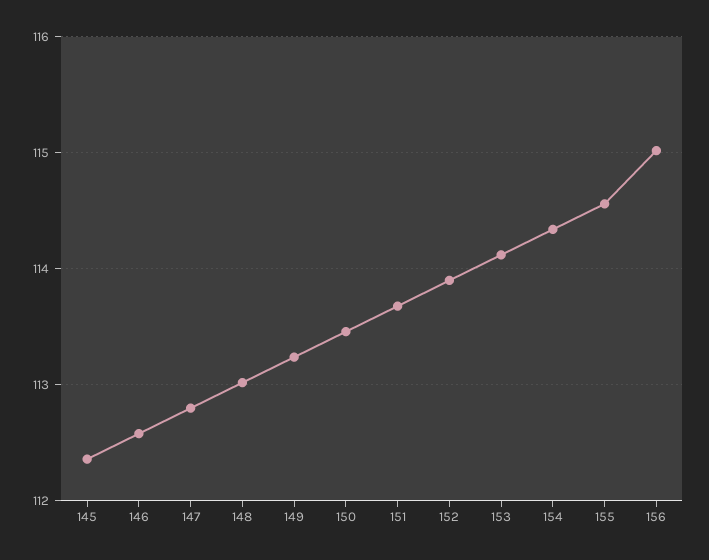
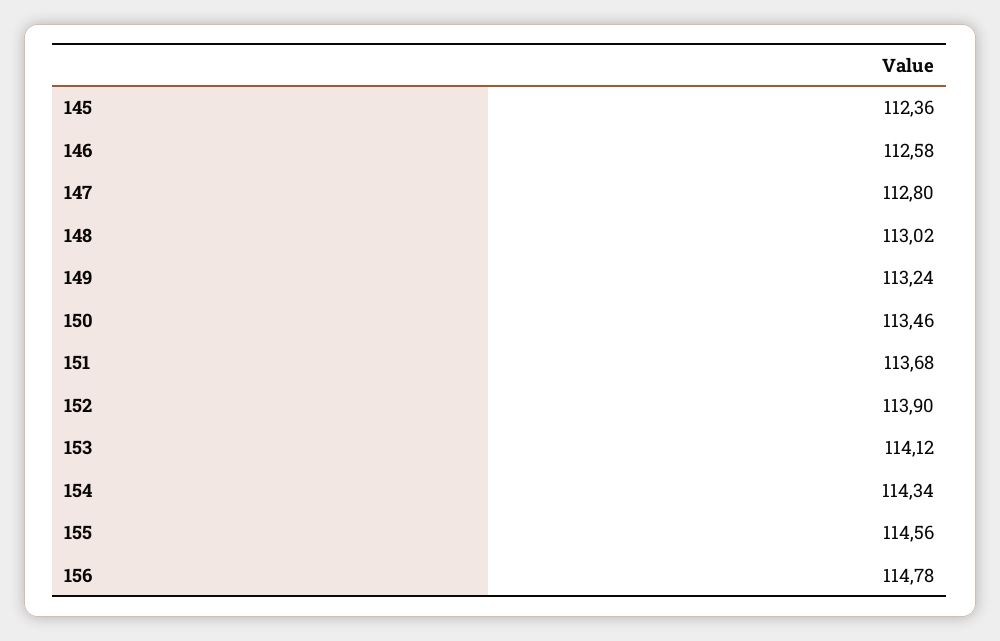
  {
    "145": 112.36,
    "146": 112.58,
    "147": 112.8,
    "148": 113.02,
    "149": 113.24,
    "150": 113.46,
    "151": 113.68,
    "152": 113.9,
    "153": 114.12,
    "154": 114.34,
    "155": 114.56,
-   "156": 115
+   "156": 114.78
  }

